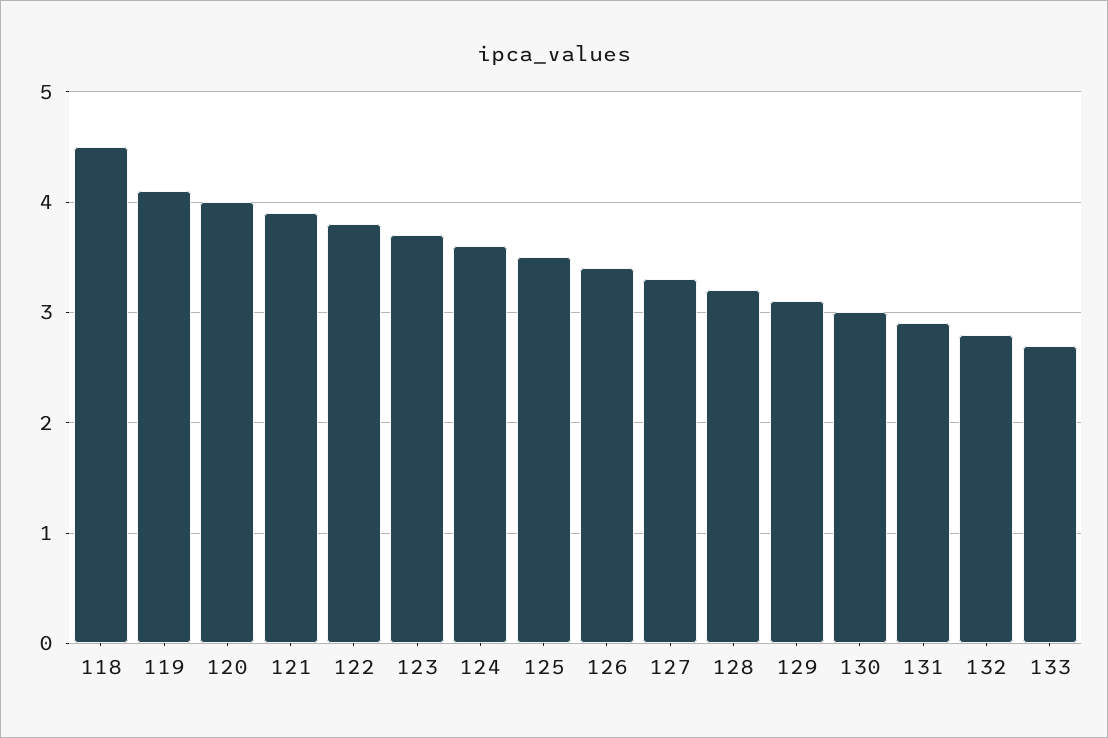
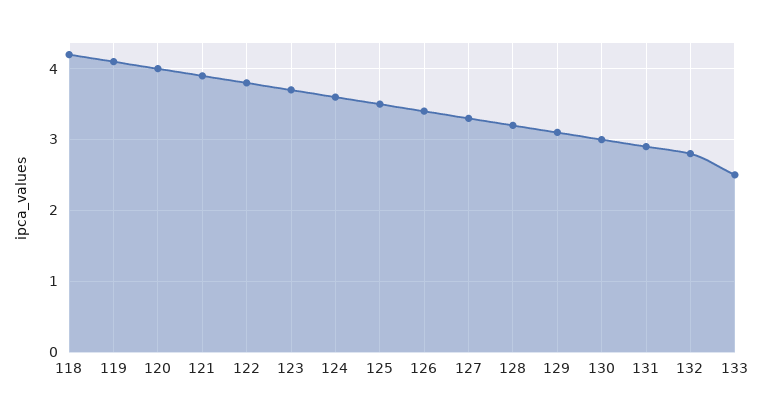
  {
-   "118": 4.5,
+   "118": 4.2,
    "119": 4.1,
    "120": 4,
    "121": 3.9,
    "122": 3.8,
    "123": 3.7,
    "124": 3.6,
    "125": 3.5,
    "126": 3.4,
    "127": 3.3,
    "128": 3.2,
    "129": 3.1,
    "130": 3,
    "131": 2.9,
    "132": 2.8,
-   "133": 2.7
+   "133": 2.5
  }

